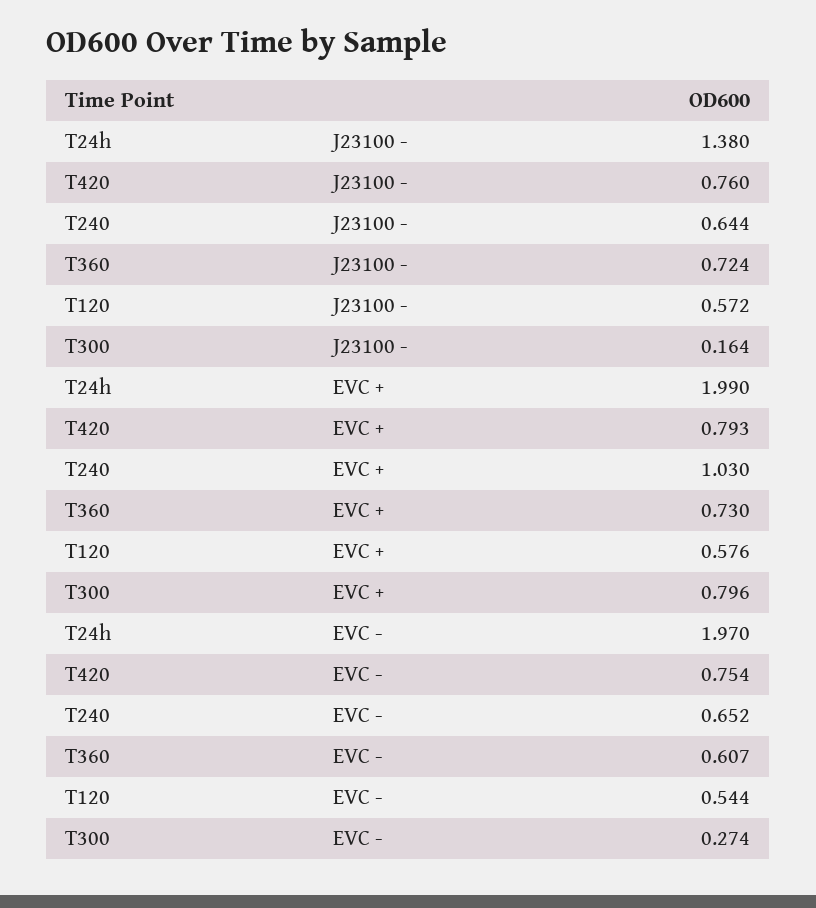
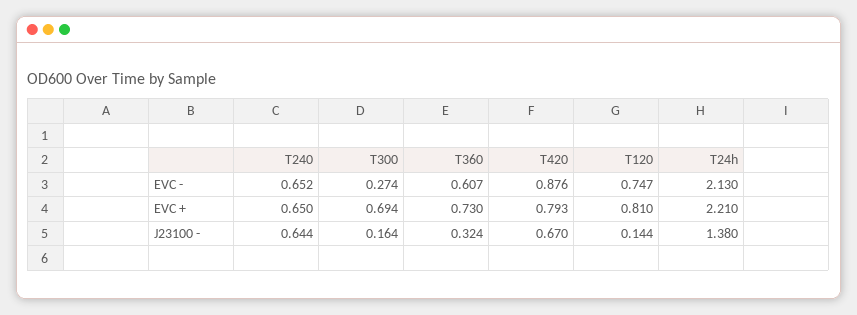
  {
    "T24h": {
      "J23100 -": 1.38,
-     "EVC +": 1.99,
+     "EVC +": 2.21,
-     "EVC -": 1.97
+     "EVC -": 2.13
    },
    "T420": {
-     "J23100 -": 0.76,
+     "J23100 -": 0.67,
      "EVC +": 0.793,
-     "EVC -": 0.754
+     "EVC -": 0.876
    },
    "T240": {
      "J23100 -": 0.644,
-     "EVC +": 1.03,
+     "EVC +": 0.65,
      "EVC -": 0.652
    },
    "T360": {
-     "J23100 -": 0.724,
+     "J23100 -": 0.324,
      "EVC +": 0.73,
      "EVC -": 0.607
    },
    "T120": {
-     "J23100 -": 0.572,
+     "J23100 -": 0.144,
-     "EVC +": 0.576,
+     "EVC +": 0.81,
-     "EVC -": 0.544
+     "EVC -": 0.747
    },
    "T300": {
      "J23100 -": 0.164,
-     "EVC +": 0.796,
+     "EVC +": 0.694,
      "EVC -": 0.274
    }
  }

